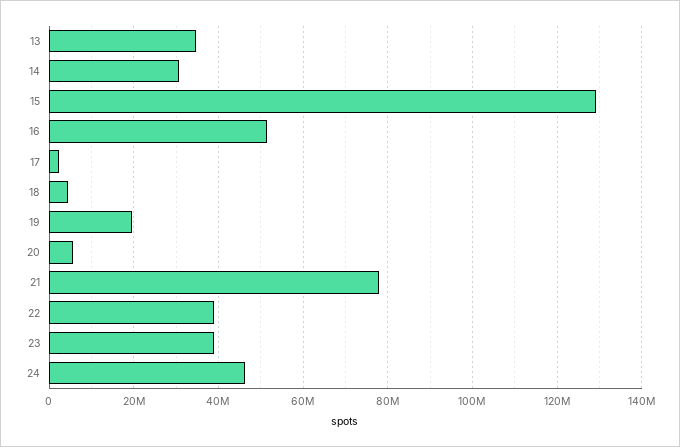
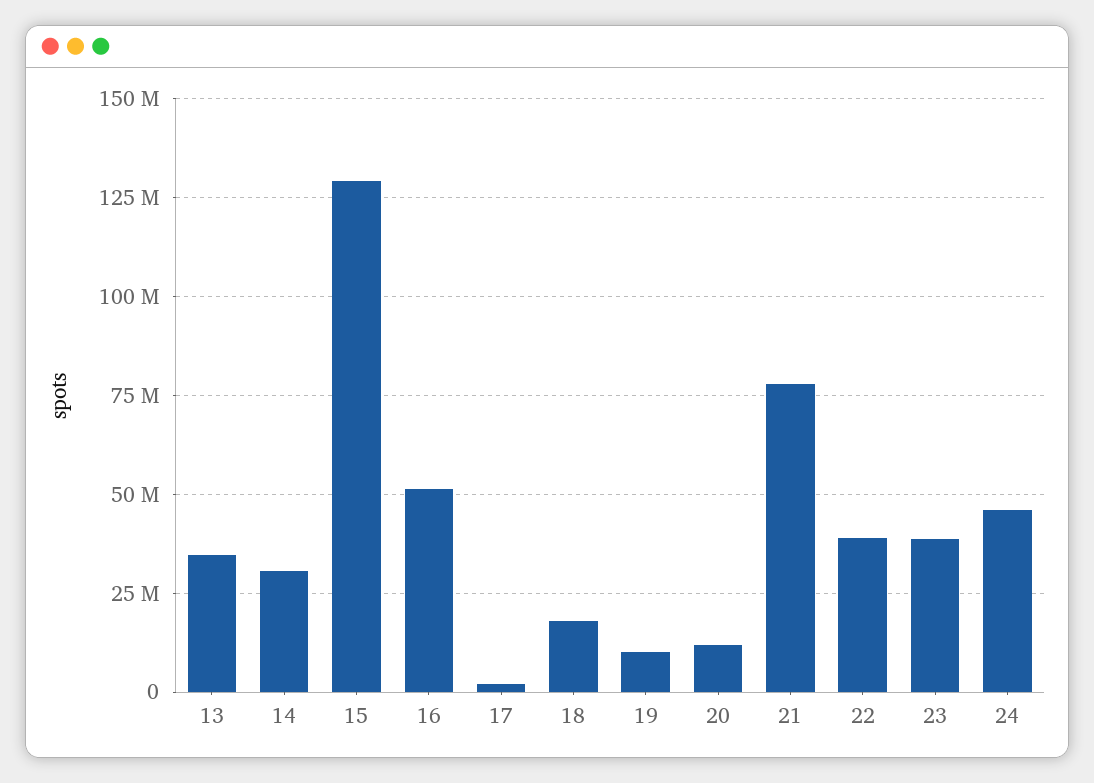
  {
    "13": 34000000,
    "14": 30000000,
    "15": 130000000,
    "16": 52000000,
    "17": 2000000,
-   "18": 4000000,
+   "18": 17500000,
-   "19": 20000000,
+   "19": 10000000,
-   "20": 6000000,
+   "20": 12500000,
    "21": 78000000,
    "22": 40000000,
    "23": 38000000,
    "24": 46000000
  }

